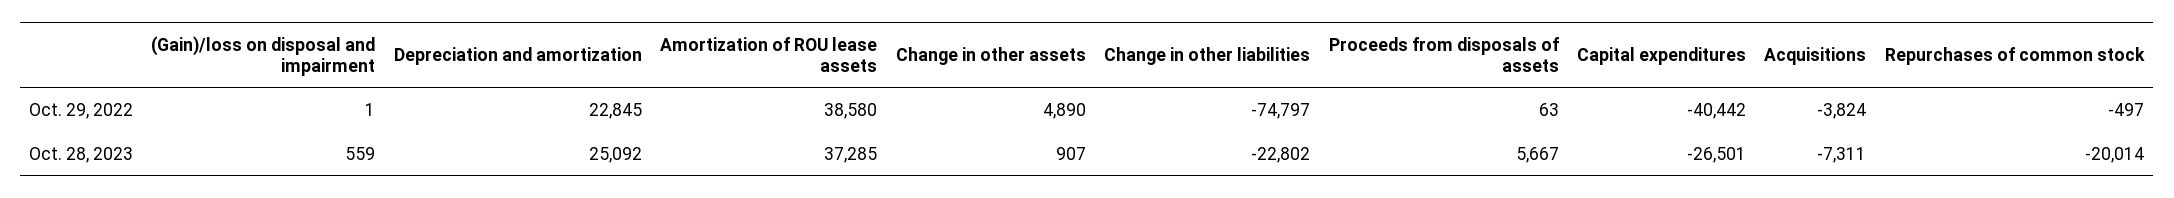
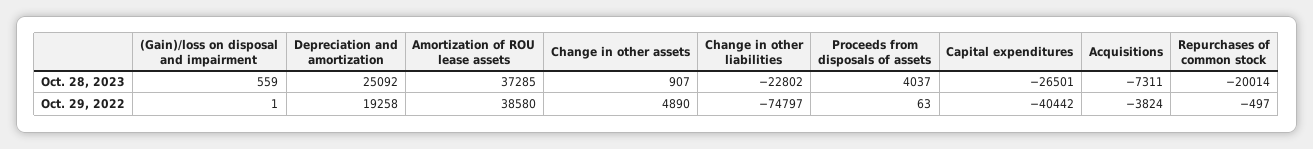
  {
    "(Gain)/loss on disposal and impairment": {
      "Oct. 29, 2022": 1,
      "Oct. 28, 2023": 559
    },
    "Depreciation and amortization": {
-     "Oct. 29, 2022": 22845,
+     "Oct. 29, 2022": 19258,
      "Oct. 28, 2023": 25092
    },
    "Amortization of ROU lease assets": {
      "Oct. 29, 2022": 38580,
      "Oct. 28, 2023": 37285
    },
    "Change in other assets": {
      "Oct. 29, 2022": 4890,
      "Oct. 28, 2023": 907
    },
    "Change in other liabilities": {
      "Oct. 29, 2022": -74797,
      "Oct. 28, 2023": -22802
    },
    "Proceeds from disposals of assets": {
      "Oct. 29, 2022": 63,
-     "Oct. 28, 2023": 5667
+     "Oct. 28, 2023": 4037
    },
    "Capital expenditures": {
      "Oct. 29, 2022": -40442,
      "Oct. 28, 2023": -26501
    },
    "Acquisitions": {
      "Oct. 29, 2022": -3824,
      "Oct. 28, 2023": -7311
    },
    "Repurchases of common stock": {
      "Oct. 29, 2022": -497,
      "Oct. 28, 2023": -20014
    }
  }

